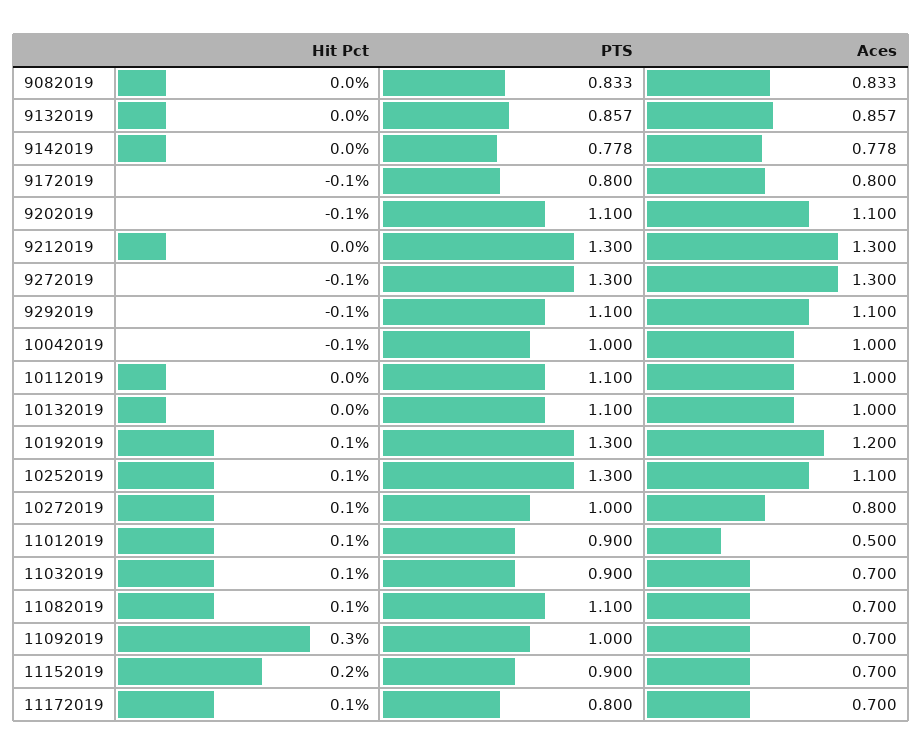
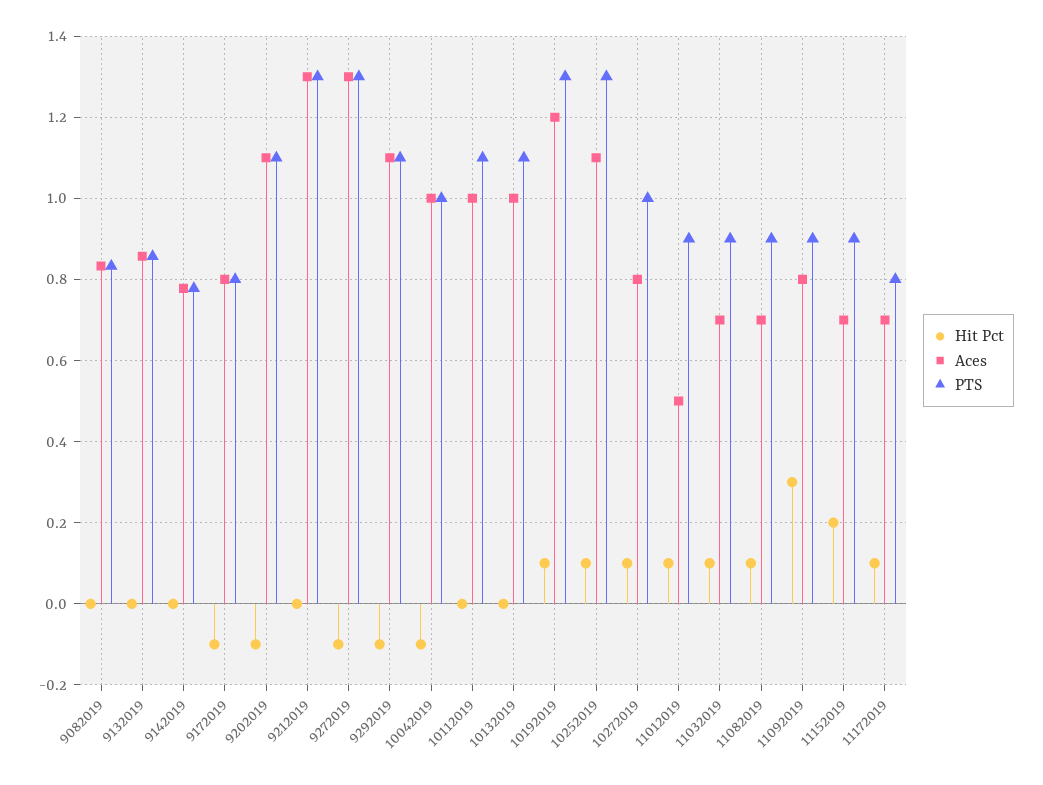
  {
    "Hit Pct": {
      "9082019": 0,
      "9132019": 0,
      "9142019": 0,
      "9172019": -0.1,
      "9202019": -0.1,
      "9212019": 0,
      "9272019": -0.1,
      "9292019": -0.1,
      "10042019": -0.1,
      "10112019": 0,
      "10132019": 0,
      "10192019": 0.1,
      "10252019": 0.1,
      "10272019": 0.1,
      "11012019": 0.1,
      "11032019": 0.1,
      "11082019": 0.1,
      "11092019": 0.3,
      "11152019": 0.2,
      "11172019": 0.1
    },
    "PTS": {
      "9082019": 0.833,
      "9132019": 0.857,
      "9142019": 0.778,
      "9172019": 0.8,
      "9202019": 1.1,
      "9212019": 1.3,
      "9272019": 1.3,
      "9292019": 1.1,
      "10042019": 1,
      "10112019": 1.1,
      "10132019": 1.1,
      "10192019": 1.3,
      "10252019": 1.3,
      "10272019": 1,
      "11012019": 0.9,
      "11032019": 0.9,
-     "11082019": 1.1,
+     "11082019": 0.9,
-     "11092019": 1,
+     "11092019": 0.9,
      "11152019": 0.9,
      "11172019": 0.8
    },
    "Aces": {
      "9082019": 0.833,
      "9132019": 0.857,
      "9142019": 0.778,
      "9172019": 0.8,
      "9202019": 1.1,
      "9212019": 1.3,
      "9272019": 1.3,
      "9292019": 1.1,
      "10042019": 1,
      "10112019": 1,
      "10132019": 1,
      "10192019": 1.2,
      "10252019": 1.1,
      "10272019": 0.8,
      "11012019": 0.5,
      "11032019": 0.7,
      "11082019": 0.7,
-     "11092019": 0.7,
+     "11092019": 0.8,
      "11152019": 0.7,
      "11172019": 0.7
    }
  }

